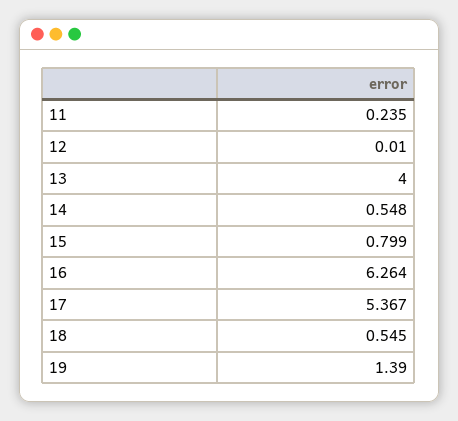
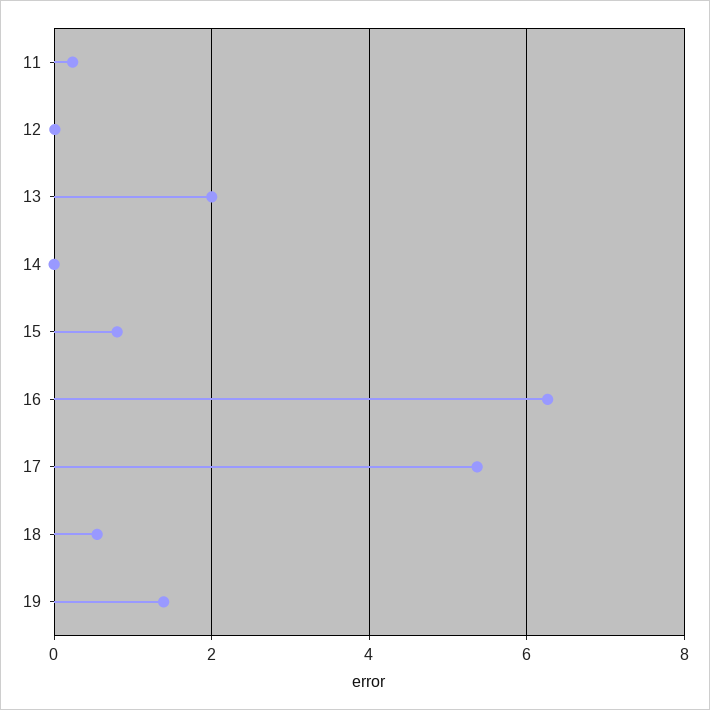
  {
    "11": 0.235,
    "12": 0.01,
-   "13": 4,
+   "13": 2,
-   "14": 0.548,
+   "14": 0,
    "15": 0.799,
    "16": 6.264,
    "17": 5.367,
    "18": 0.545,
    "19": 1.39
  }

